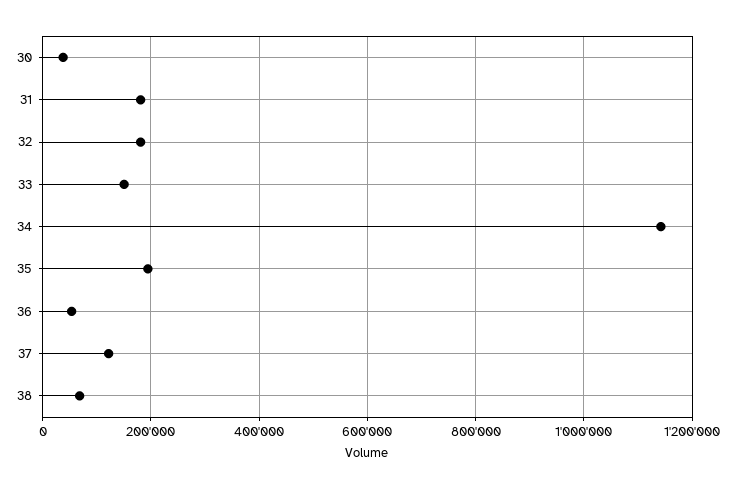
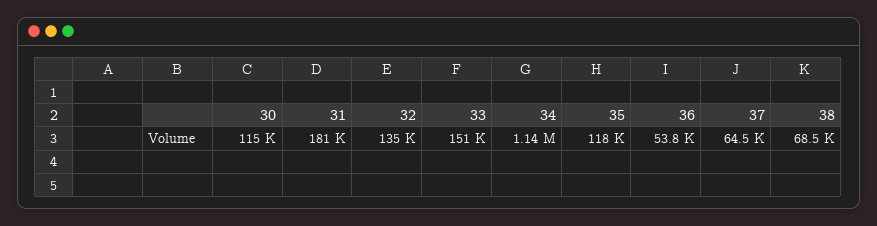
  {
-   "30": 40000,
+   "30": 115000,
    "31": 181000,
-   "32": 180000,
+   "32": 135000,
    "33": 151000,
    "34": 1140000,
-   "35": 200000,
+   "35": 118000,
    "36": 53800,
-   "37": 120000,
+   "37": 64500,
    "38": 68500
  }

